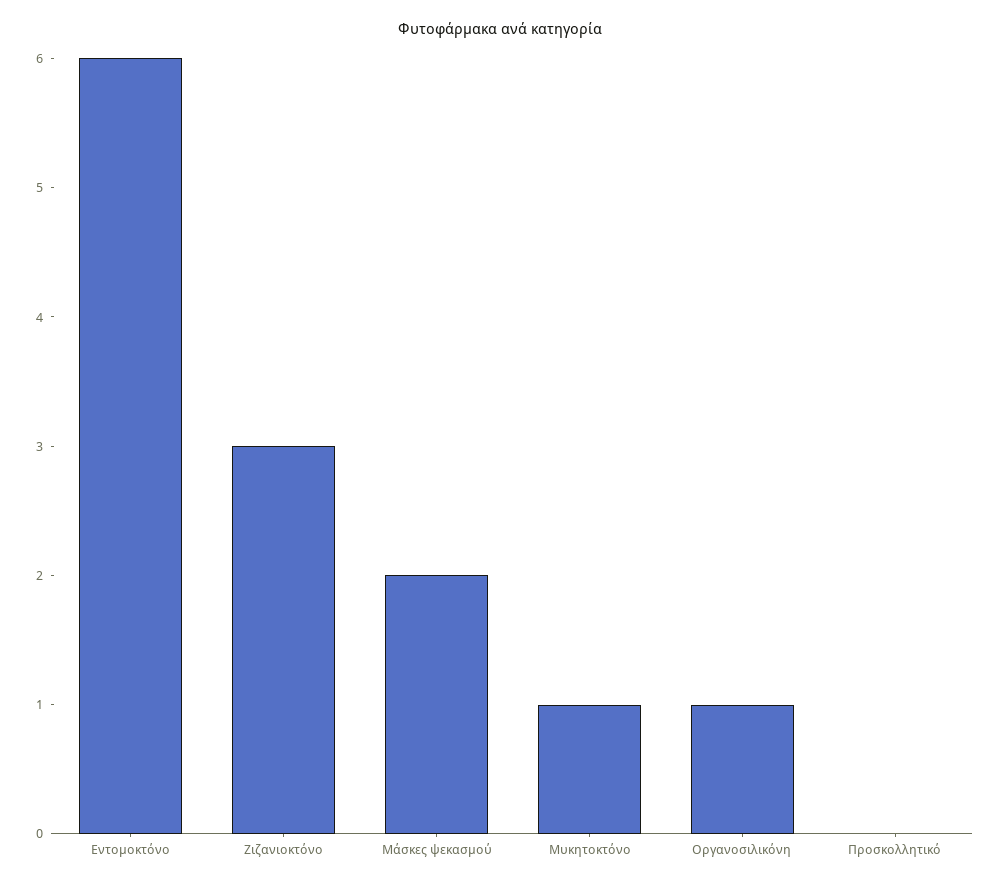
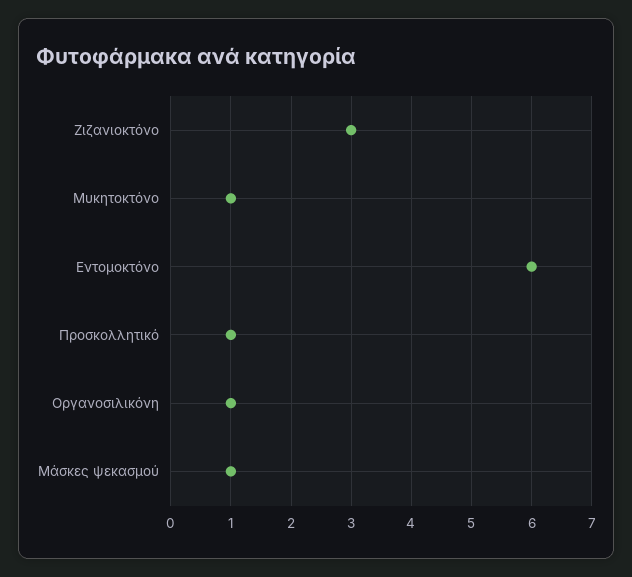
  {
    "Εντομοκτόνο": 6,
    "Ζιζανιοκτόνο": 3,
-   "Μάσκες ψεκασμού": 2,
+   "Μάσκες ψεκασμού": 1,
    "Μυκητοκτόνο": 1,
    "Οργανοσιλικόνη": 1,
-   "Προσκολλητικό": 0
+   "Προσκολλητικό": 1
  }

